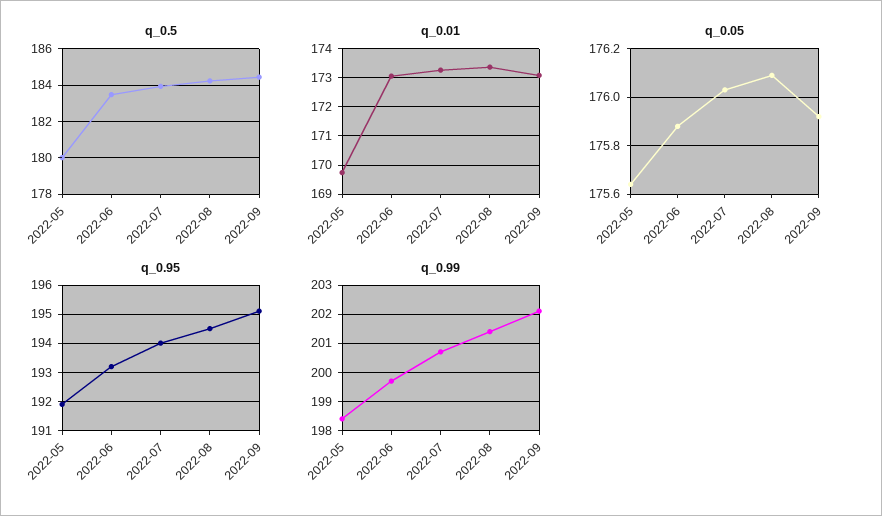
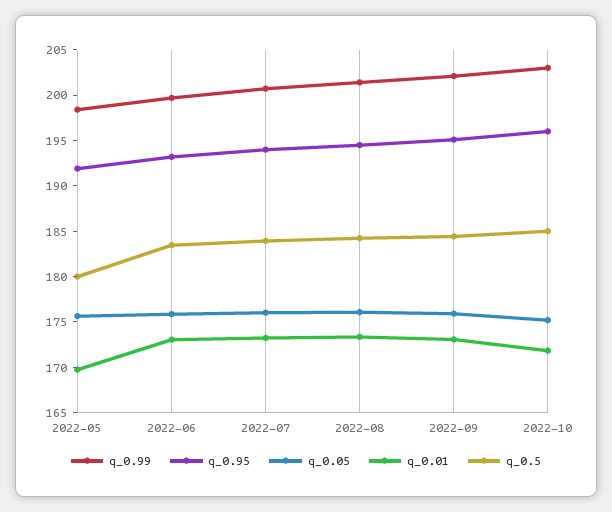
  {
    "q_0.5": {
      "2022-05": 180,
      "2022-06": 183.5,
      "2022-07": 184,
      "2022-08": 184,
-     "2022-09": 184.5
+     "2022-09": 184.5,
+     "2022-10": 185
    },
    "q_0.01": {
      "2022-05": 169.75,
      "2022-06": 173,
      "2022-07": 173.25,
      "2022-08": 173.25,
-     "2022-09": 173
+     "2022-09": 173,
+     "2022-10": 172
    },
    "q_0.05": {
      "2022-05": 175.65,
      "2022-06": 175.9,
      "2022-07": 176.05,
      "2022-08": 176.1,
-     "2022-09": 175.9
+     "2022-09": 175.9,
+     "2022-10": 175
    },
    "q_0.95": {
      "2022-05": 192,
      "2022-06": 193,
      "2022-07": 194,
      "2022-08": 194.5,
-     "2022-09": 195
+     "2022-09": 195,
+     "2022-10": 196
    },
    "q_0.99": {
      "2022-05": 198.5,
      "2022-06": 199.5,
      "2022-07": 200.5,
      "2022-08": 201.5,
-     "2022-09": 202
+     "2022-09": 202,
+     "2022-10": 203
    }
  }

